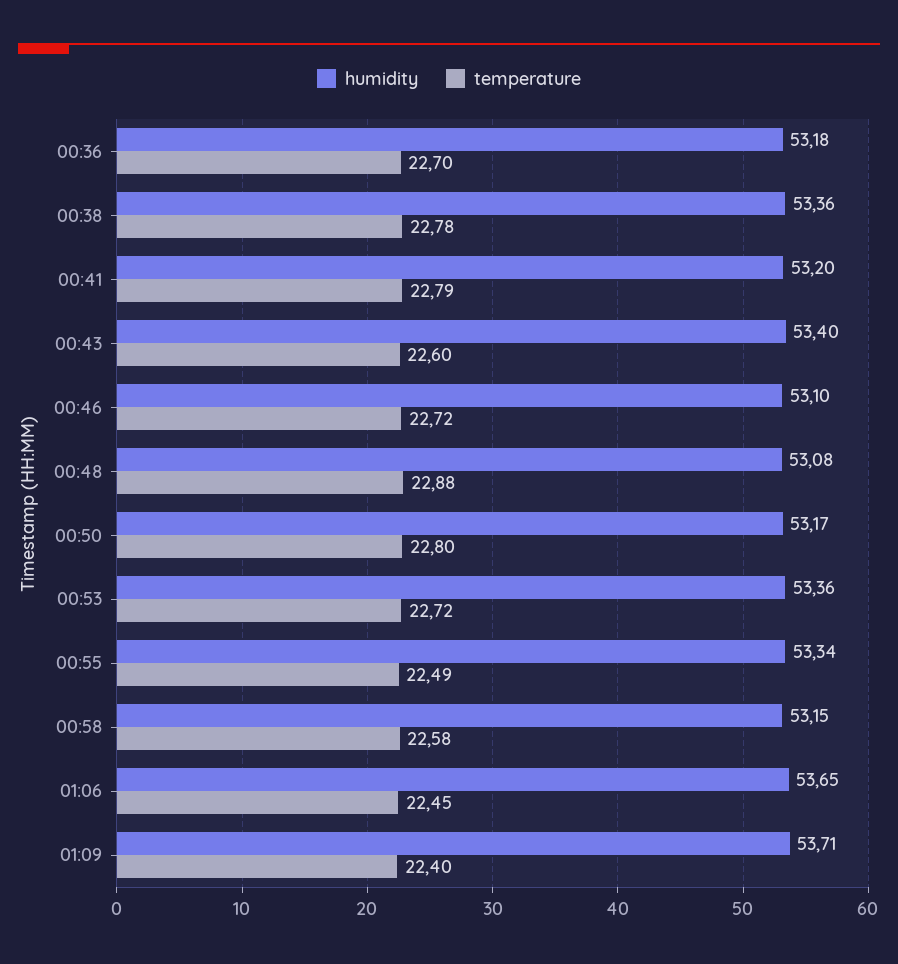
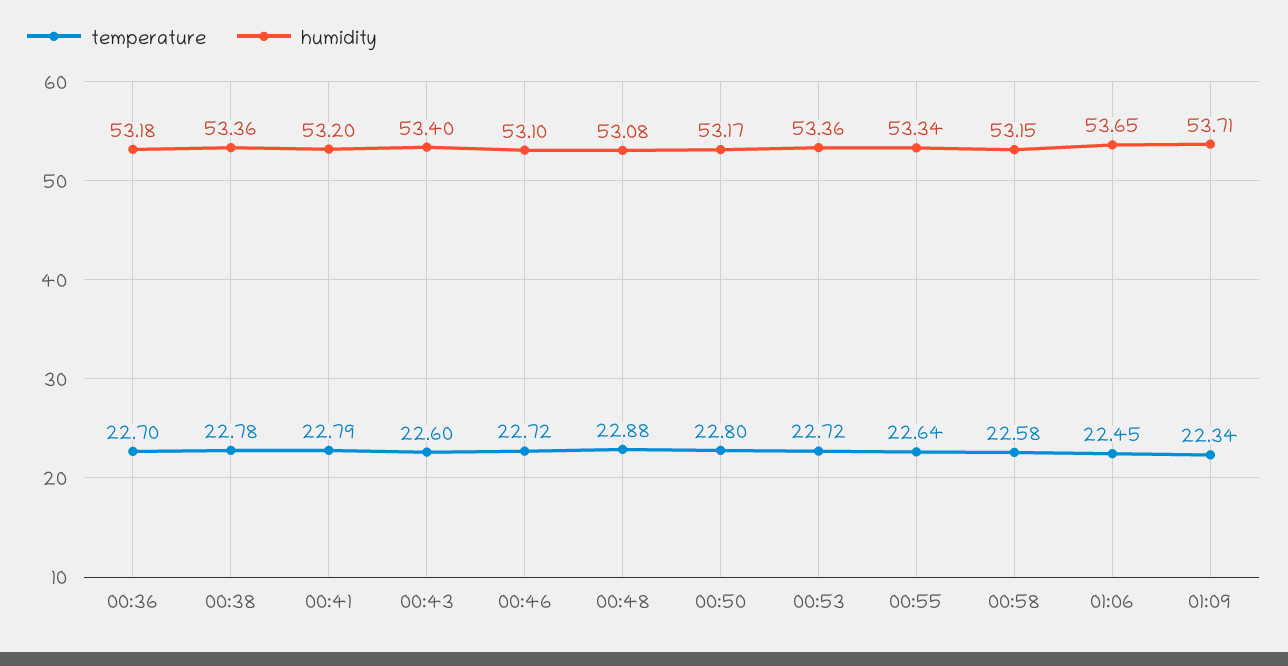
  {
    "humidity": {
      "00:36": 53.18,
      "00:38": 53.36,
      "00:41": 53.2,
      "00:43": 53.4,
      "00:46": 53.1,
      "00:48": 53.08,
      "00:50": 53.17,
      "00:53": 53.36,
      "00:55": 53.34,
      "00:58": 53.15,
      "01:06": 53.65,
      "01:09": 53.71
    },
    "temperature": {
      "00:36": 22.7,
      "00:38": 22.78,
      "00:41": 22.79,
      "00:43": 22.6,
      "00:46": 22.72,
      "00:48": 22.88,
      "00:50": 22.8,
      "00:53": 22.72,
-     "00:55": 22.49,
+     "00:55": 22.64,
      "00:58": 22.58,
      "01:06": 22.45,
-     "01:09": 22.4
+     "01:09": 22.34
    }
  }

